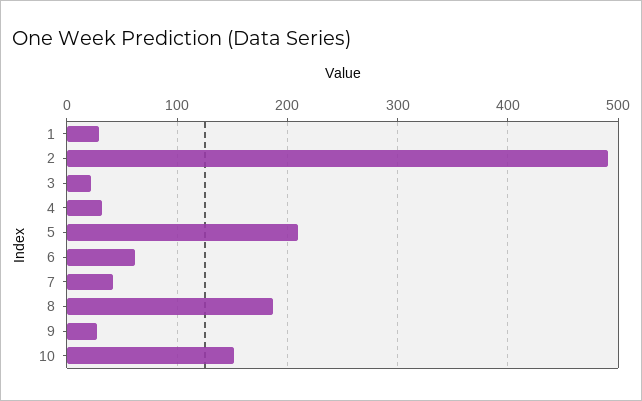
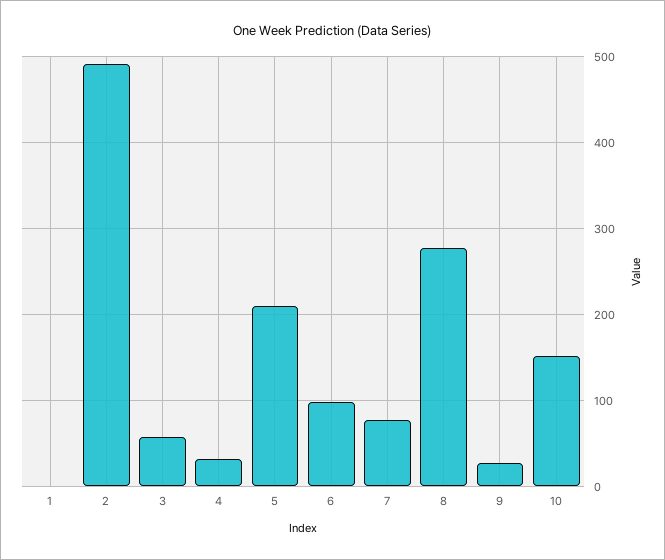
  {
-   "1": 30,
+   "1": 0,
    "2": 490,
-   "3": 20,
+   "3": 60,
    "4": 30,
    "5": 210,
-   "6": 60,
+   "6": 100,
-   "7": 40,
+   "7": 80,
-   "8": 190,
+   "8": 280,
    "9": 30,
    "10": 150
  }

